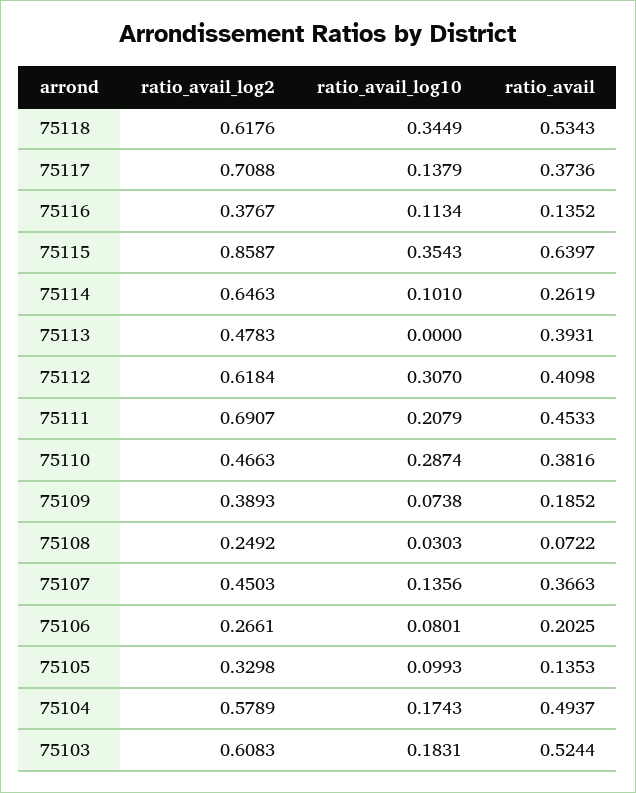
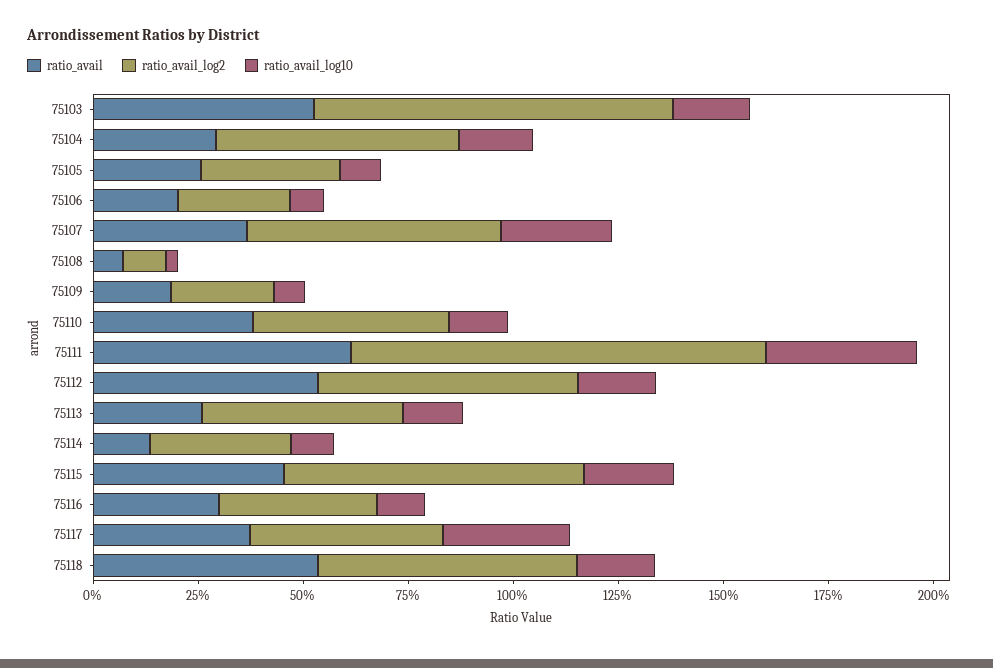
  {
    "ratio_avail_log2": {
      "75118": 0.6176,
-     "75117": 0.7088,
+     "75117": 0.45,
      "75116": 0.3767,
-     "75115": 0.8587,
+     "75115": 0.7,
-     "75114": 0.6463,
+     "75114": 0.35,
      "75113": 0.4783,
      "75112": 0.6184,
-     "75111": 0.6907,
+     "75111": 1,
      "75110": 0.4663,
-     "75109": 0.3893,
+     "75109": 0.25,
-     "75108": 0.2492,
+     "75108": 0.1,
-     "75107": 0.4503,
+     "75107": 0.6,
      "75106": 0.2661,
      "75105": 0.3298,
      "75104": 0.5789,
-     "75103": 0.6083
+     "75103": 0.85
    },
    "ratio_avail_log10": {
-     "75118": 0.3449,
+     "75118": 0.2,
-     "75117": 0.1379,
+     "75117": 0.3,
      "75116": 0.1134,
-     "75115": 0.3543,
+     "75115": 0.2,
      "75114": 0.101,
-     "75113": 0,
+     "75113": 0.15,
-     "75112": 0.307,
+     "75112": 0.2,
-     "75111": 0.2079,
+     "75111": 0.35,
-     "75110": 0.2874,
+     "75110": 0.15,
      "75109": 0.0738,
      "75108": 0.0303,
-     "75107": 0.1356,
+     "75107": 0.25,
      "75106": 0.0801,
      "75105": 0.0993,
      "75104": 0.1743,
      "75103": 0.1831
    },
    "ratio_avail": {
      "75118": 0.5343,
      "75117": 0.3736,
-     "75116": 0.1352,
+     "75116": 0.3,
-     "75115": 0.6397,
+     "75115": 0.45,
-     "75114": 0.2619,
+     "75114": 0.15,
-     "75113": 0.3931,
+     "75113": 0.25,
-     "75112": 0.4098,
+     "75112": 0.55,
-     "75111": 0.4533,
+     "75111": 0.6,
      "75110": 0.3816,
      "75109": 0.1852,
      "75108": 0.0722,
      "75107": 0.3663,
      "75106": 0.2025,
-     "75105": 0.1353,
+     "75105": 0.25,
-     "75104": 0.4937,
+     "75104": 0.3,
      "75103": 0.5244
    }
  }

